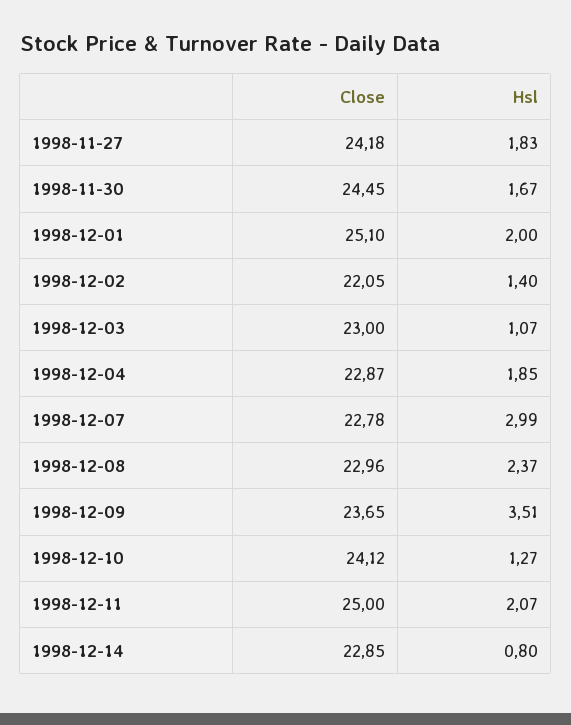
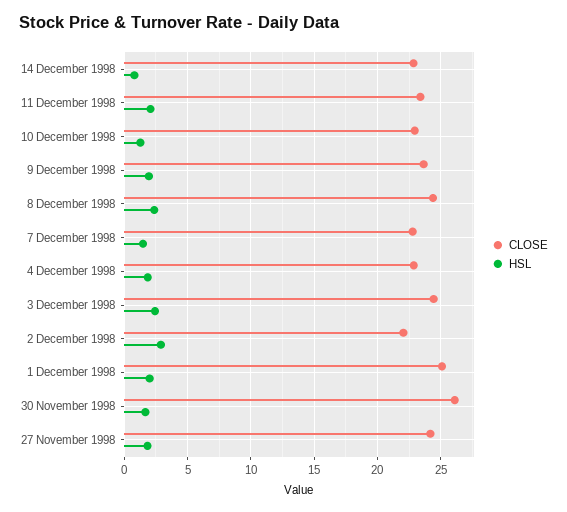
  {
    "Close": {
      "1998-11-27": 24.18,
-     "1998-11-30": 24.45,
+     "1998-11-30": 26,
      "1998-12-01": 25.1,
      "1998-12-02": 22.05,
-     "1998-12-03": 23,
+     "1998-12-03": 24.5,
      "1998-12-04": 22.87,
      "1998-12-07": 22.78,
-     "1998-12-08": 22.96,
+     "1998-12-08": 24.5,
      "1998-12-09": 23.65,
-     "1998-12-10": 24.12,
+     "1998-12-10": 23,
-     "1998-12-11": 25,
+     "1998-12-11": 23.5,
      "1998-12-14": 22.85
    },
    "Hsl": {
      "1998-11-27": 1.83,
      "1998-11-30": 1.67,
      "1998-12-01": 2,
-     "1998-12-02": 1.4,
+     "1998-12-02": 3,
-     "1998-12-03": 1.07,
+     "1998-12-03": 2.5,
      "1998-12-04": 1.85,
-     "1998-12-07": 2.99,
+     "1998-12-07": 1.5,
      "1998-12-08": 2.37,
-     "1998-12-09": 3.51,
+     "1998-12-09": 2,
      "1998-12-10": 1.27,
      "1998-12-11": 2.07,
      "1998-12-14": 0.8
    }
  }

